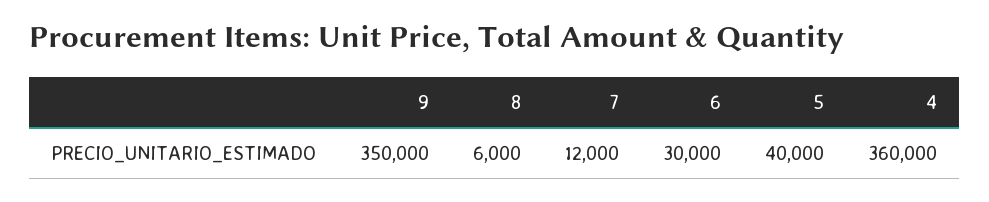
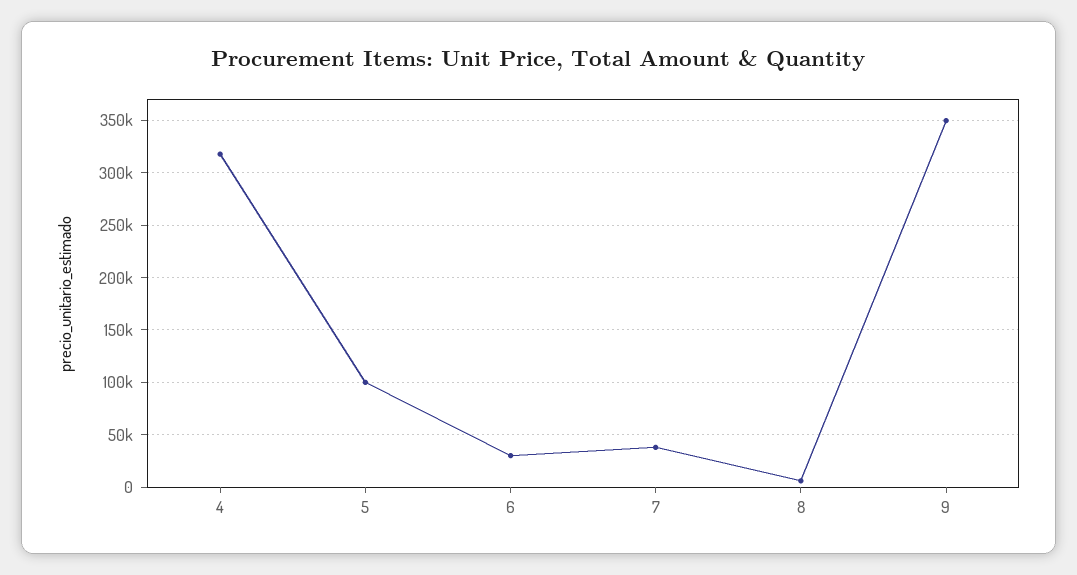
  {
    "9": 350000,
    "8": 6000,
-   "7": 12000,
+   "7": 40000,
    "6": 30000,
-   "5": 40000,
+   "5": 100000,
-   "4": 360000
+   "4": 320000
  }

